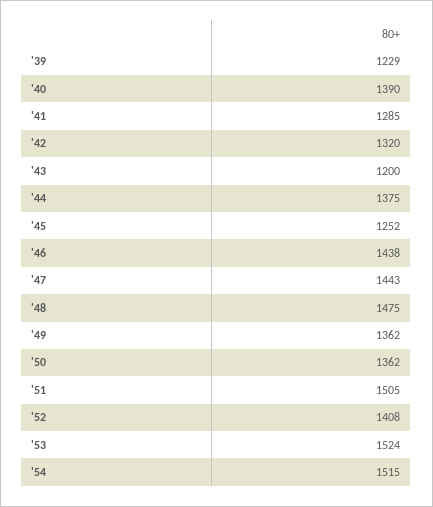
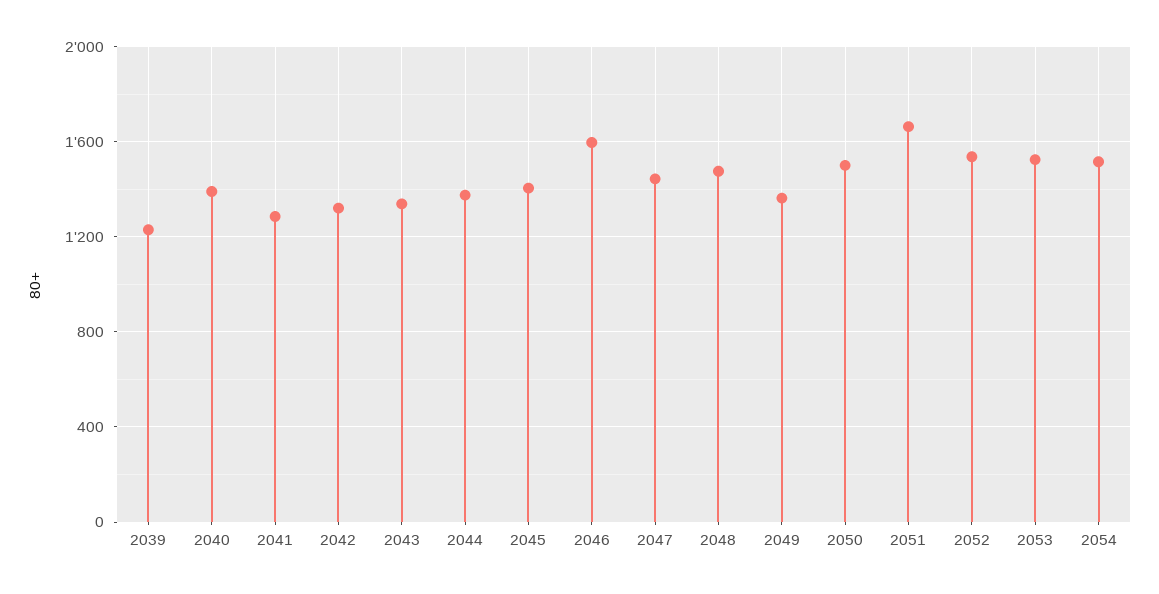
  {
    "'39": 1229,
    "'40": 1390,
    "'41": 1285,
    "'42": 1320,
-   "'43": 1200,
+   "'43": 1350,
    "'44": 1375,
-   "'45": 1252,
+   "'45": 1400,
-   "'46": 1438,
+   "'46": 1600,
    "'47": 1443,
    "'48": 1475,
    "'49": 1362,
-   "'50": 1362,
+   "'50": 1500,
-   "'51": 1505,
+   "'51": 1650,
-   "'52": 1408,
+   "'52": 1550,
    "'53": 1524,
    "'54": 1515
  }

